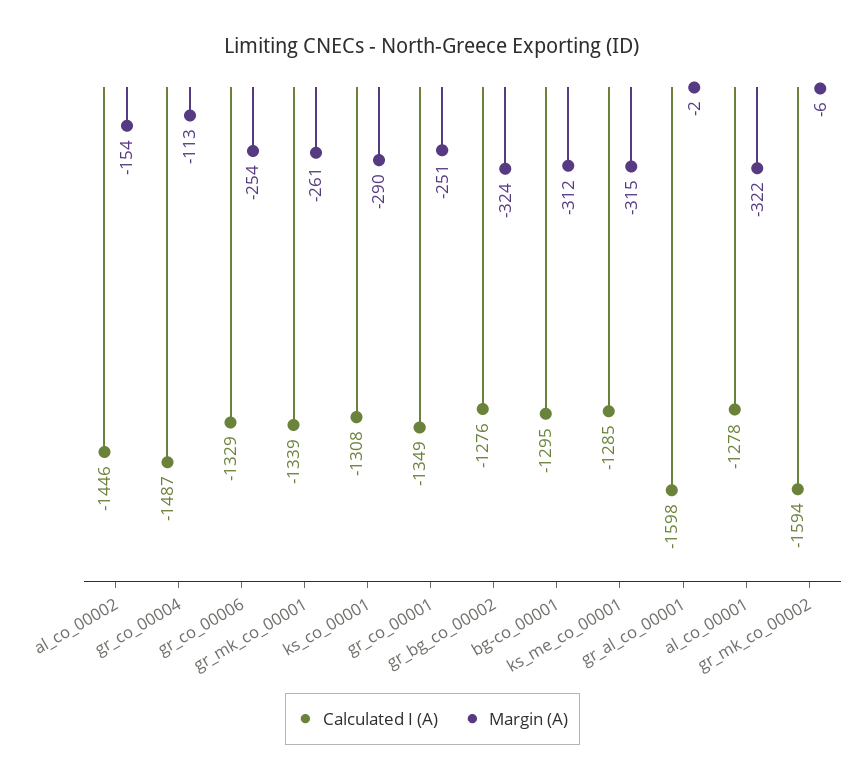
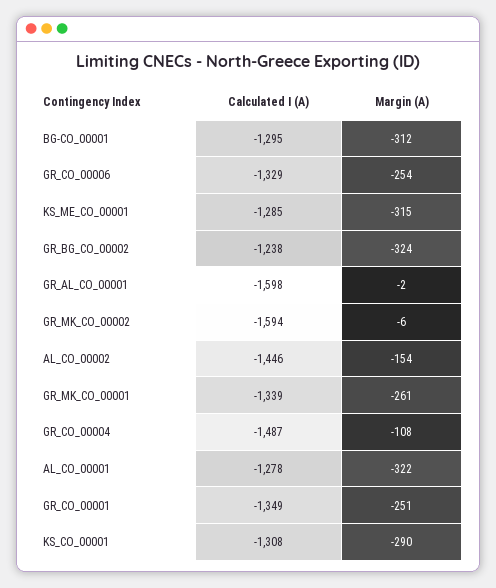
  {
    "Calculated I (A)": {
      "al_co_00002": -1446,
      "gr_co_00004": -1487,
      "gr_co_00006": -1329,
      "gr_mk_co_00001": -1339,
      "ks_co_00001": -1308,
      "gr_co_00001": -1349,
-     "gr_bg_co_00002": -1276,
+     "gr_bg_co_00002": -1238,
      "bg-co_00001": -1295,
      "ks_me_co_00001": -1285,
      "gr_al_co_00001": -1598,
      "al_co_00001": -1278,
      "gr_mk_co_00002": -1594
    },
    "Margin (A)": {
      "al_co_00002": -154,
-     "gr_co_00004": -113,
+     "gr_co_00004": -108,
      "gr_co_00006": -254,
      "gr_mk_co_00001": -261,
      "ks_co_00001": -290,
      "gr_co_00001": -251,
      "gr_bg_co_00002": -324,
      "bg-co_00001": -312,
      "ks_me_co_00001": -315,
      "gr_al_co_00001": -2,
      "al_co_00001": -322,
      "gr_mk_co_00002": -6
    }
  }

